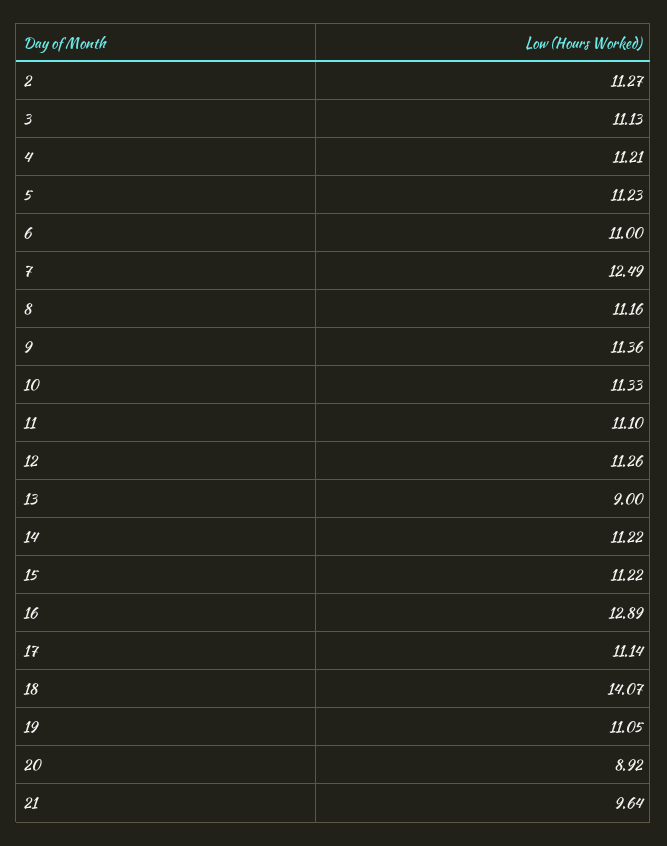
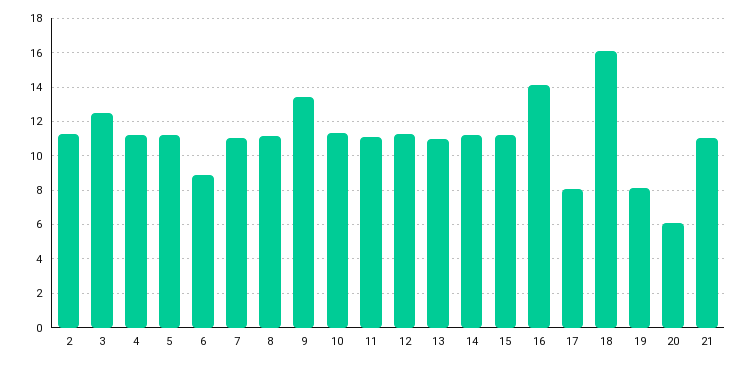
  {
    "2": 11.27,
-   "3": 11.13,
+   "3": 12.5,
    "4": 11.21,
    "5": 11.23,
-   "6": 11,
+   "6": 9,
-   "7": 12.49,
+   "7": 11,
    "8": 11.16,
-   "9": 11.36,
+   "9": 13.5,
    "10": 11.33,
    "11": 11.1,
    "12": 11.26,
-   "13": 9,
+   "13": 11,
    "14": 11.22,
    "15": 11.22,
-   "16": 12.89,
+   "16": 14,
-   "17": 11.14,
+   "17": 8,
-   "18": 14.07,
+   "18": 16,
-   "19": 11.05,
+   "19": 8,
-   "20": 8.92,
+   "20": 6,
-   "21": 9.64
+   "21": 11
  }

